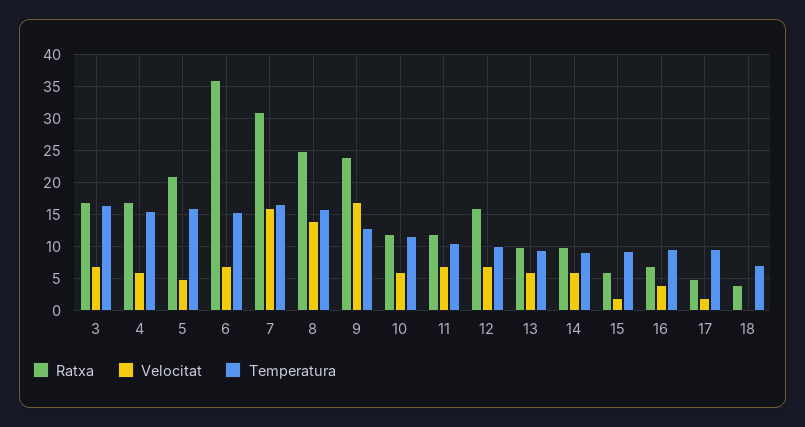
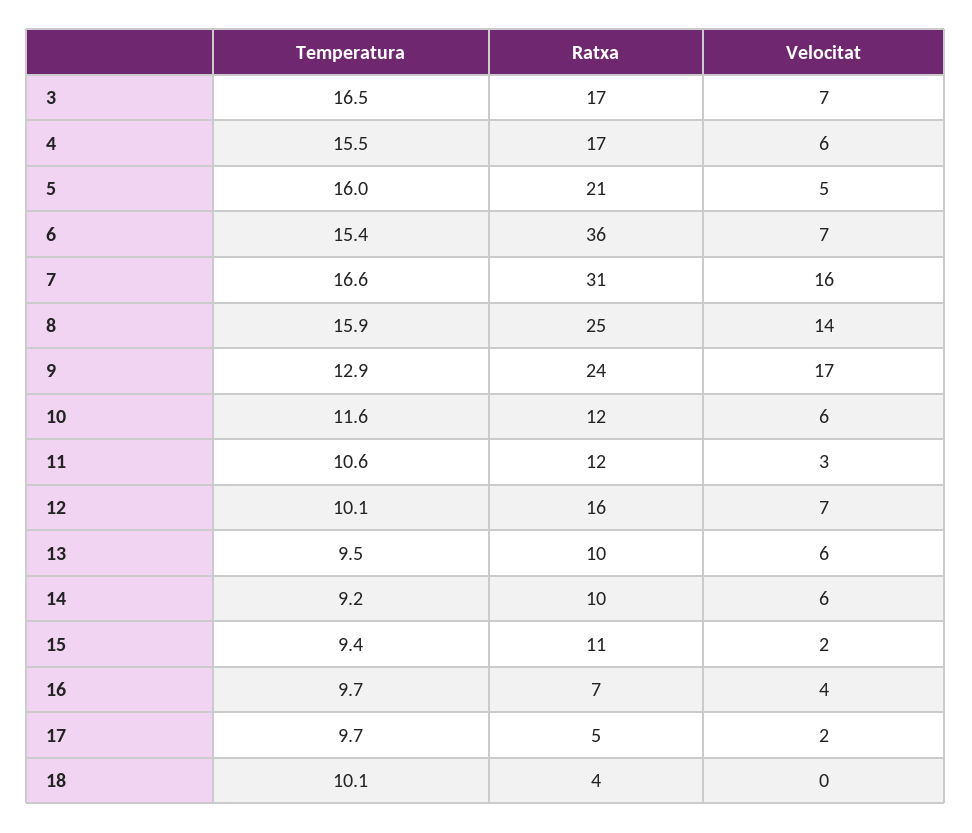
  {
    "Ratxa": {
      "3": 17,
      "4": 17,
      "5": 21,
      "6": 36,
      "7": 31,
      "8": 25,
      "9": 24,
      "10": 12,
      "11": 12,
      "12": 16,
      "13": 10,
      "14": 10,
-     "15": 6,
+     "15": 11,
      "16": 7,
      "17": 5,
      "18": 4
    },
    "Velocitat": {
      "3": 7,
      "4": 6,
      "5": 5,
      "6": 7,
      "7": 16,
      "8": 14,
      "9": 17,
      "10": 6,
-     "11": 7,
+     "11": 3,
      "12": 7,
      "13": 6,
      "14": 6,
      "15": 2,
      "16": 4,
      "17": 2,
      "18": 0
    },
    "Temperatura": {
      "3": 16.5,
      "4": 15.5,
      "5": 16,
      "6": 15.4,
      "7": 16.6,
      "8": 15.9,
      "9": 12.9,
      "10": 11.6,
      "11": 10.6,
      "12": 10.1,
      "13": 9.5,
      "14": 9.2,
      "15": 9.4,
      "16": 9.7,
      "17": 9.7,
-     "18": 7
+     "18": 10.1
    }
  }

